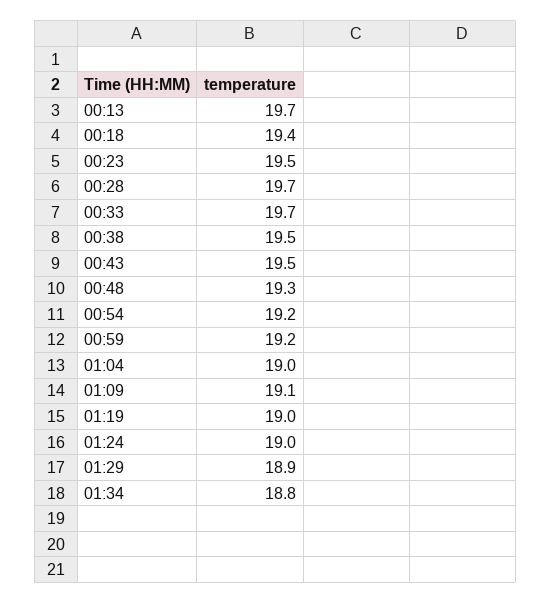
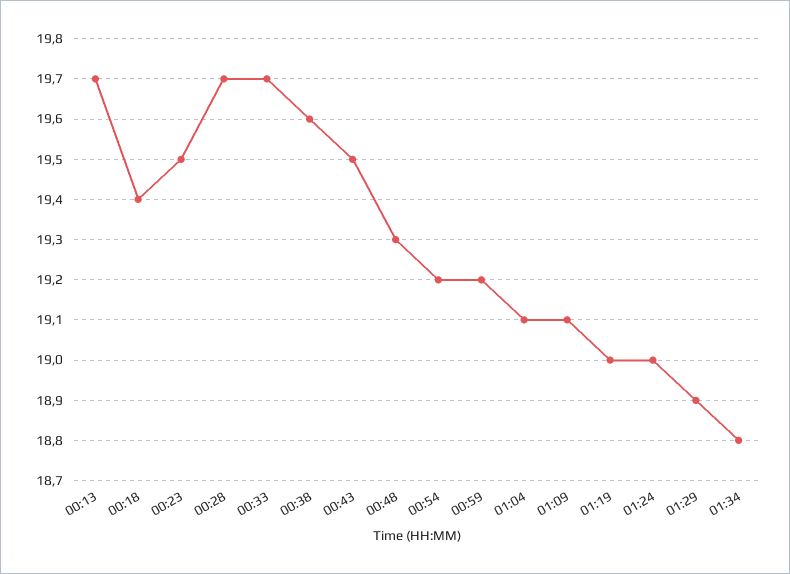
  {
    "00:13": 19.7,
    "00:18": 19.4,
    "00:23": 19.5,
    "00:28": 19.7,
    "00:33": 19.7,
-   "00:38": 19.5,
+   "00:38": 19.6,
    "00:43": 19.5,
    "00:48": 19.3,
    "00:54": 19.2,
    "00:59": 19.2,
-   "01:04": 19,
+   "01:04": 19.1,
    "01:09": 19.1,
    "01:19": 19,
    "01:24": 19,
    "01:29": 18.9,
    "01:34": 18.8
  }

